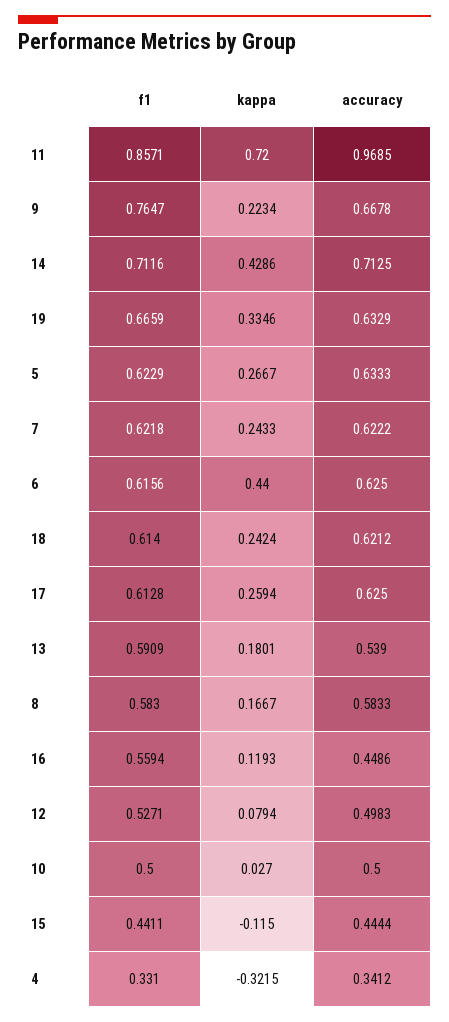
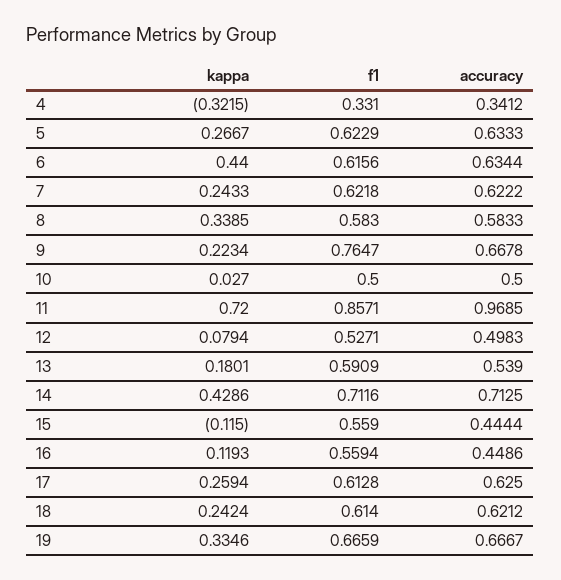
  {
    "f1": {
      "11": 0.8571,
      "9": 0.7647,
      "14": 0.7116,
      "19": 0.6659,
      "5": 0.6229,
      "7": 0.6218,
      "6": 0.6156,
      "18": 0.614,
      "17": 0.6128,
      "13": 0.5909,
      "8": 0.583,
      "16": 0.5594,
      "12": 0.5271,
      "10": 0.5,
-     "15": 0.4411,
+     "15": 0.559,
      "4": 0.331
    },
    "kappa": {
      "11": 0.72,
      "9": 0.2234,
      "14": 0.4286,
      "19": 0.3346,
      "5": 0.2667,
      "7": 0.2433,
      "6": 0.44,
      "18": 0.2424,
      "17": 0.2594,
      "13": 0.1801,
-     "8": 0.1667,
+     "8": 0.3385,
      "16": 0.1193,
      "12": 0.0794,
      "10": 0.027,
      "15": -0.115,
      "4": -0.3215
    },
    "accuracy": {
      "11": 0.9685,
      "9": 0.6678,
      "14": 0.7125,
-     "19": 0.6329,
+     "19": 0.6667,
      "5": 0.6333,
      "7": 0.6222,
-     "6": 0.625,
+     "6": 0.6344,
      "18": 0.6212,
      "17": 0.625,
      "13": 0.539,
      "8": 0.5833,
      "16": 0.4486,
      "12": 0.4983,
      "10": 0.5,
      "15": 0.4444,
      "4": 0.3412
    }
  }

